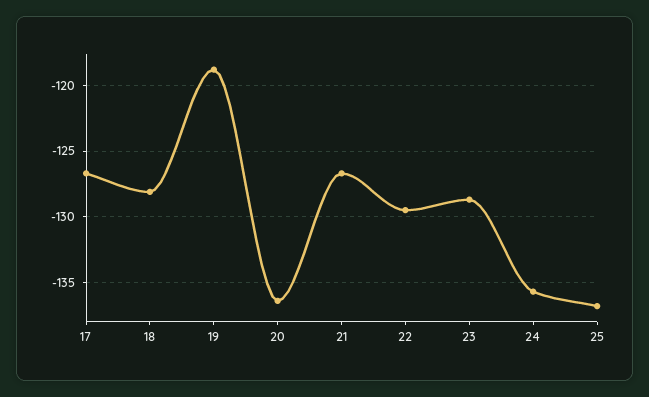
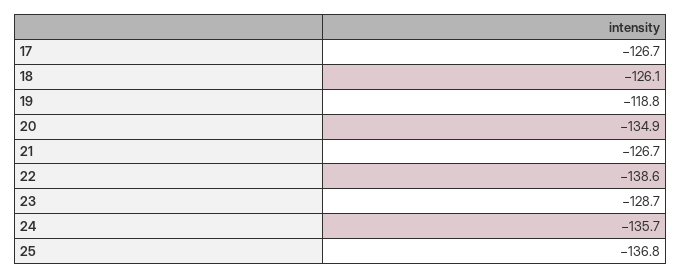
  {
    "17": -126.7,
-   "18": -128,
+   "18": -126.1,
    "19": -118.8,
-   "20": -136.5,
+   "20": -134.9,
    "21": -126.7,
-   "22": -129.5,
+   "22": -138.6,
    "23": -128.7,
    "24": -135.7,
    "25": -136.8
  }

